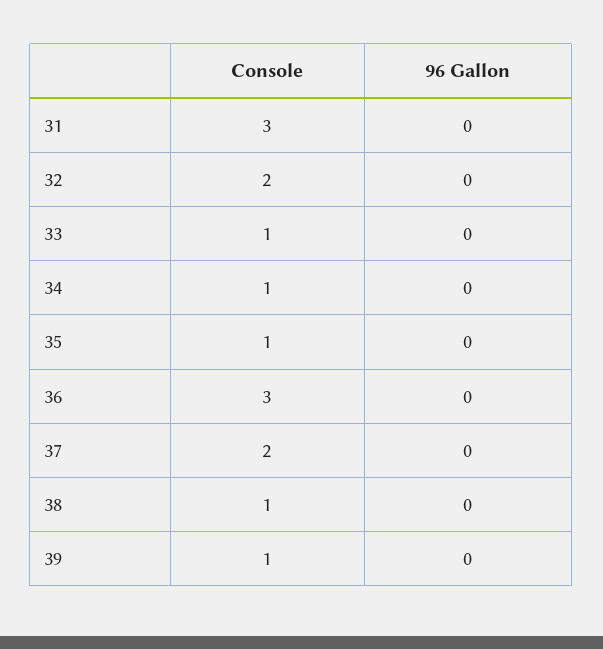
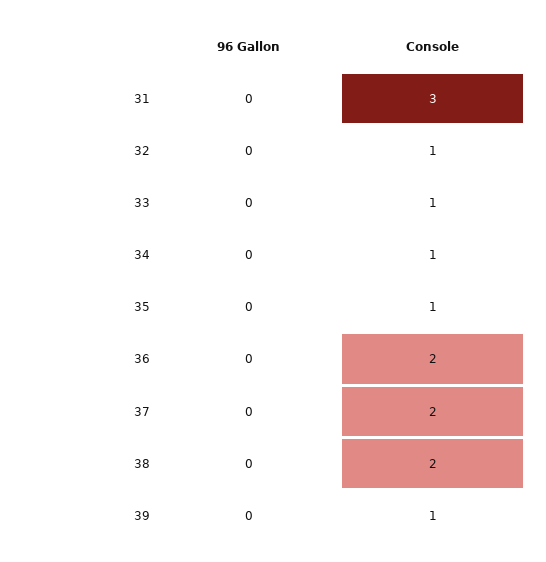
  {
    "Console": {
      "31": 3,
-     "32": 2,
+     "32": 1,
      "33": 1,
      "34": 1,
      "35": 1,
-     "36": 3,
+     "36": 2,
      "37": 2,
-     "38": 1,
+     "38": 2,
      "39": 1
    },
    "96 Gallon": {
      "31": 0,
      "32": 0,
      "33": 0,
      "34": 0,
      "35": 0,
      "36": 0,
      "37": 0,
      "38": 0,
      "39": 0
    }
  }

